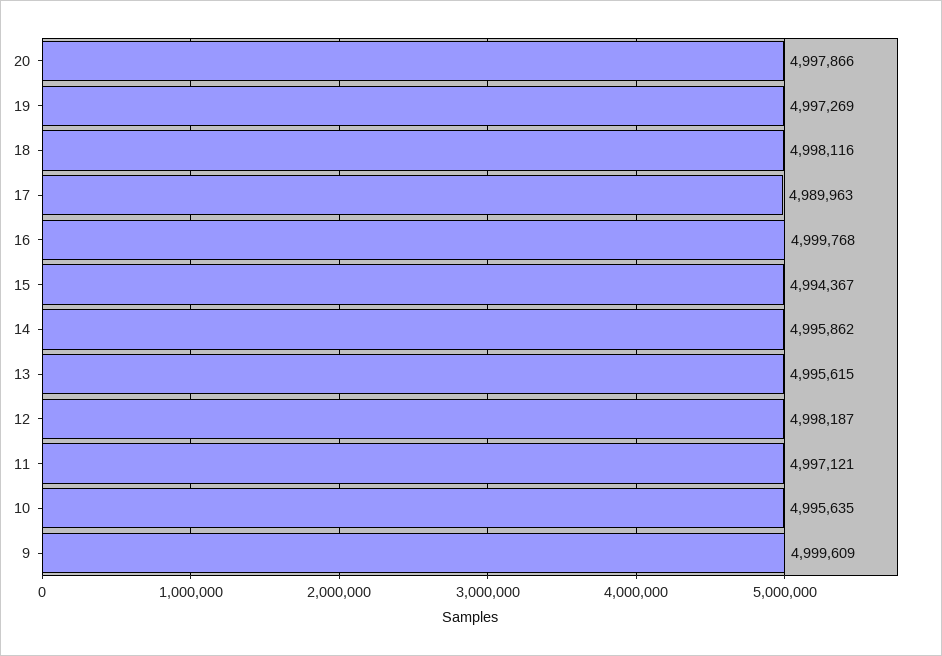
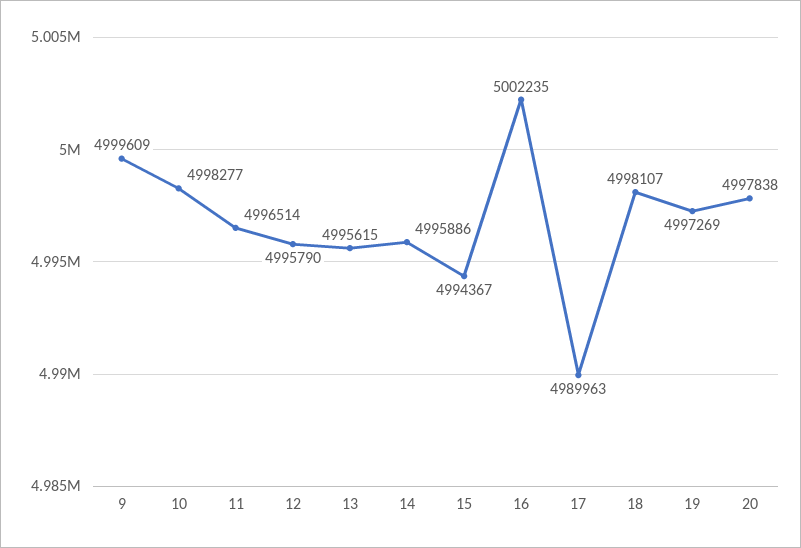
  {
-   "20": 4997866,
+   "20": 4997838,
    "19": 4997269,
-   "18": 4998116,
+   "18": 4998107,
    "17": 4989963,
-   "16": 4999768,
+   "16": 5002235,
    "15": 4994367,
-   "14": 4995862,
+   "14": 4995886,
    "13": 4995615,
-   "12": 4998187,
+   "12": 4995790,
-   "11": 4997121,
+   "11": 4996514,
-   "10": 4995635,
+   "10": 4998277,
    "9": 4999609
  }

